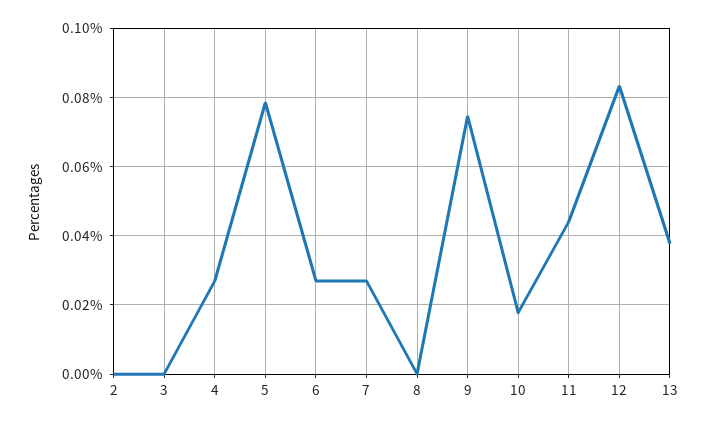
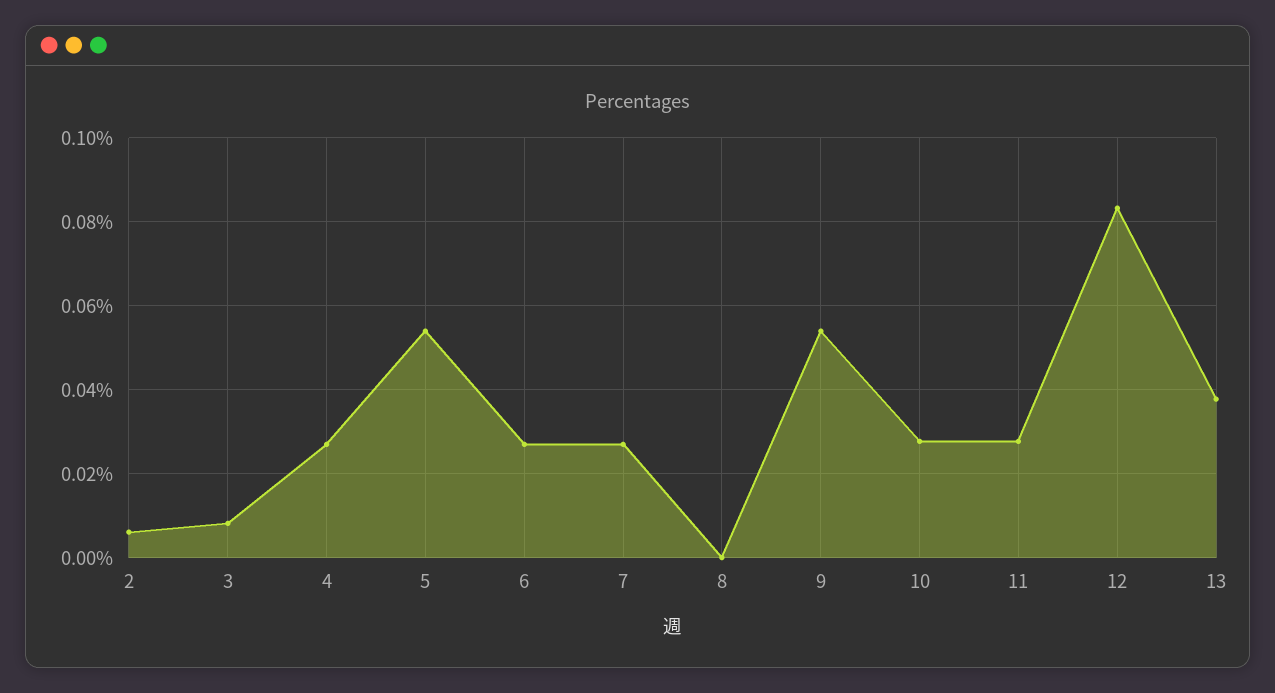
  {
-   "2": 0,
+   "2": 0.006,
-   "3": 0,
+   "3": 0.008,
    "4": 0.028,
-   "5": 0.078,
+   "5": 0.054,
    "6": 0.028,
    "7": 0.028,
    "8": 0,
-   "9": 0.074,
+   "9": 0.054,
-   "10": 0.018,
+   "10": 0.028,
-   "11": 0.044,
+   "11": 0.028,
    "12": 0.084,
    "13": 0.038
  }

